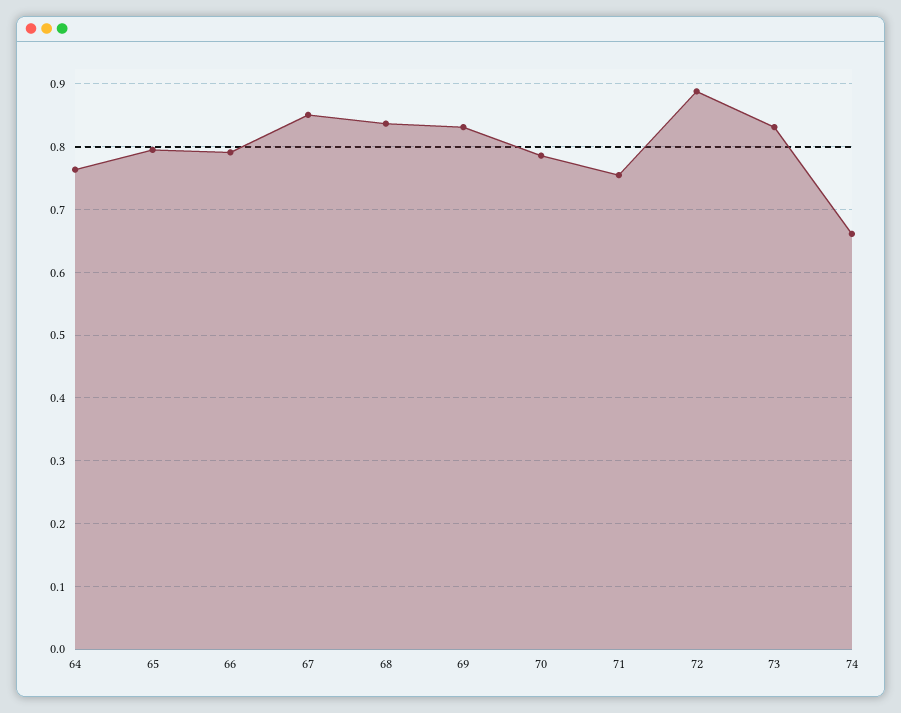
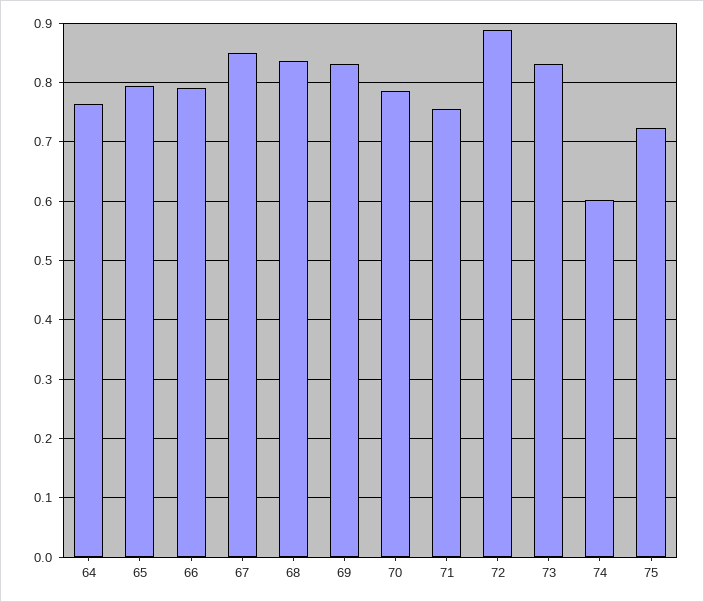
  {
    "64": 0.76,
    "65": 0.79,
    "66": 0.79,
    "67": 0.85,
    "68": 0.84,
    "69": 0.83,
    "70": 0.79,
    "71": 0.75,
    "72": 0.89,
    "73": 0.83,
-   "74": 0.66
+   "74": 0.6,
+   "75": 0.72
  }

